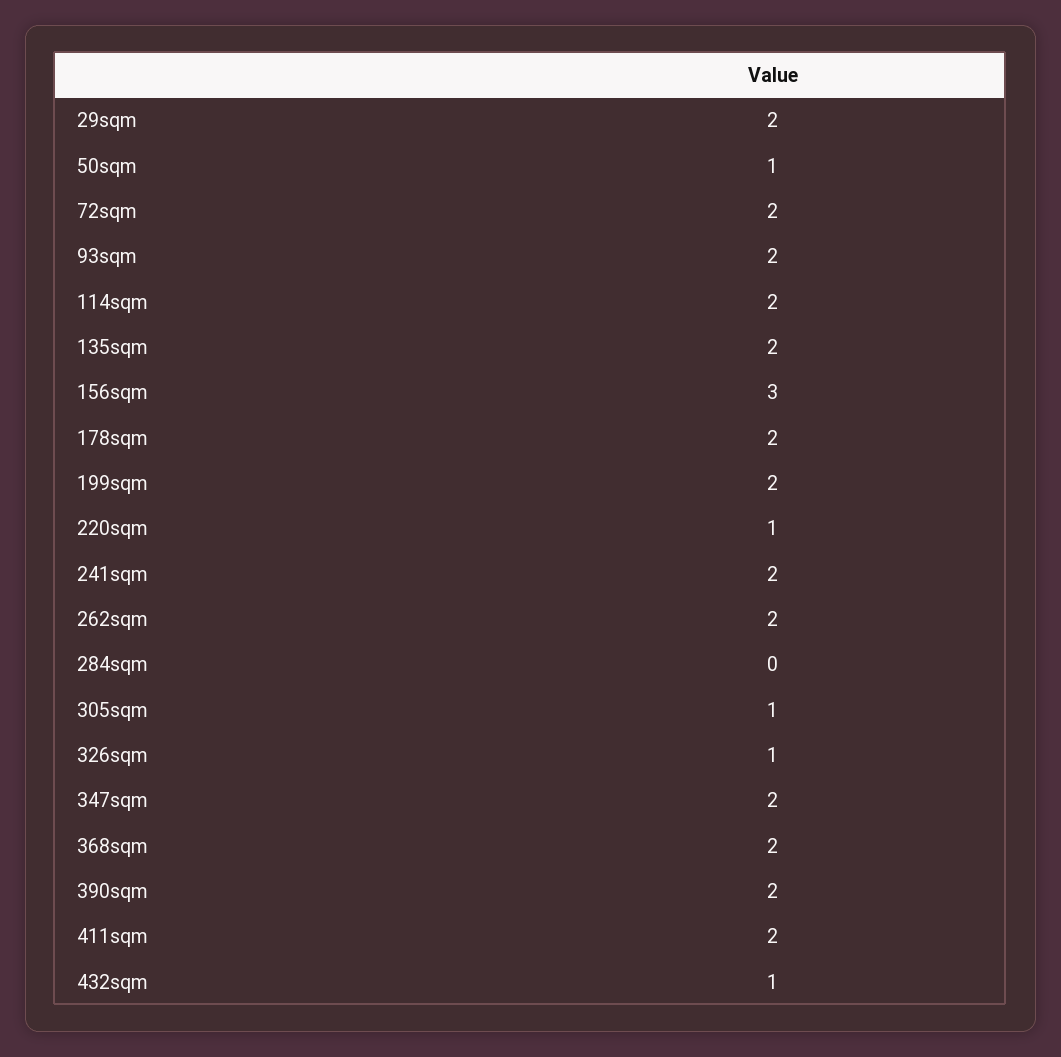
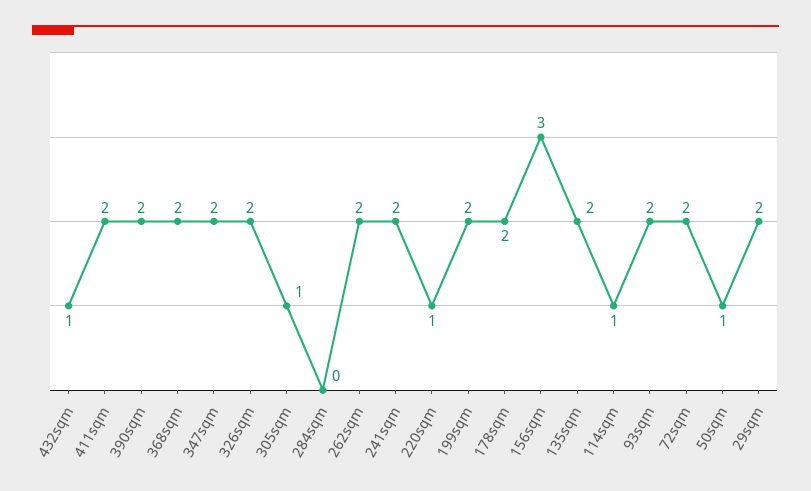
  {
    "29sqm": 2,
    "50sqm": 1,
    "72sqm": 2,
    "93sqm": 2,
-   "114sqm": 2,
+   "114sqm": 1,
    "135sqm": 2,
    "156sqm": 3,
    "178sqm": 2,
    "199sqm": 2,
    "220sqm": 1,
    "241sqm": 2,
    "262sqm": 2,
    "284sqm": 0,
    "305sqm": 1,
-   "326sqm": 1,
+   "326sqm": 2,
    "347sqm": 2,
    "368sqm": 2,
    "390sqm": 2,
    "411sqm": 2,
    "432sqm": 1
  }

